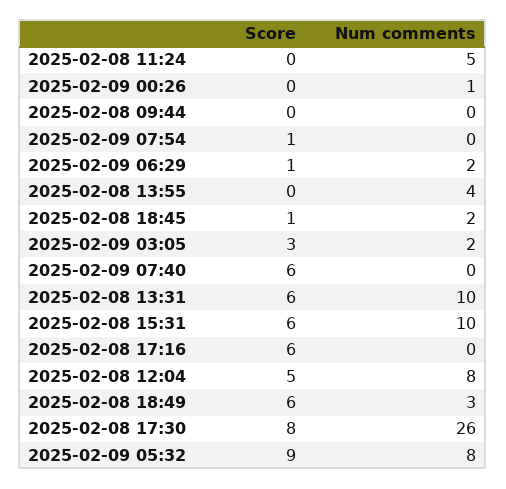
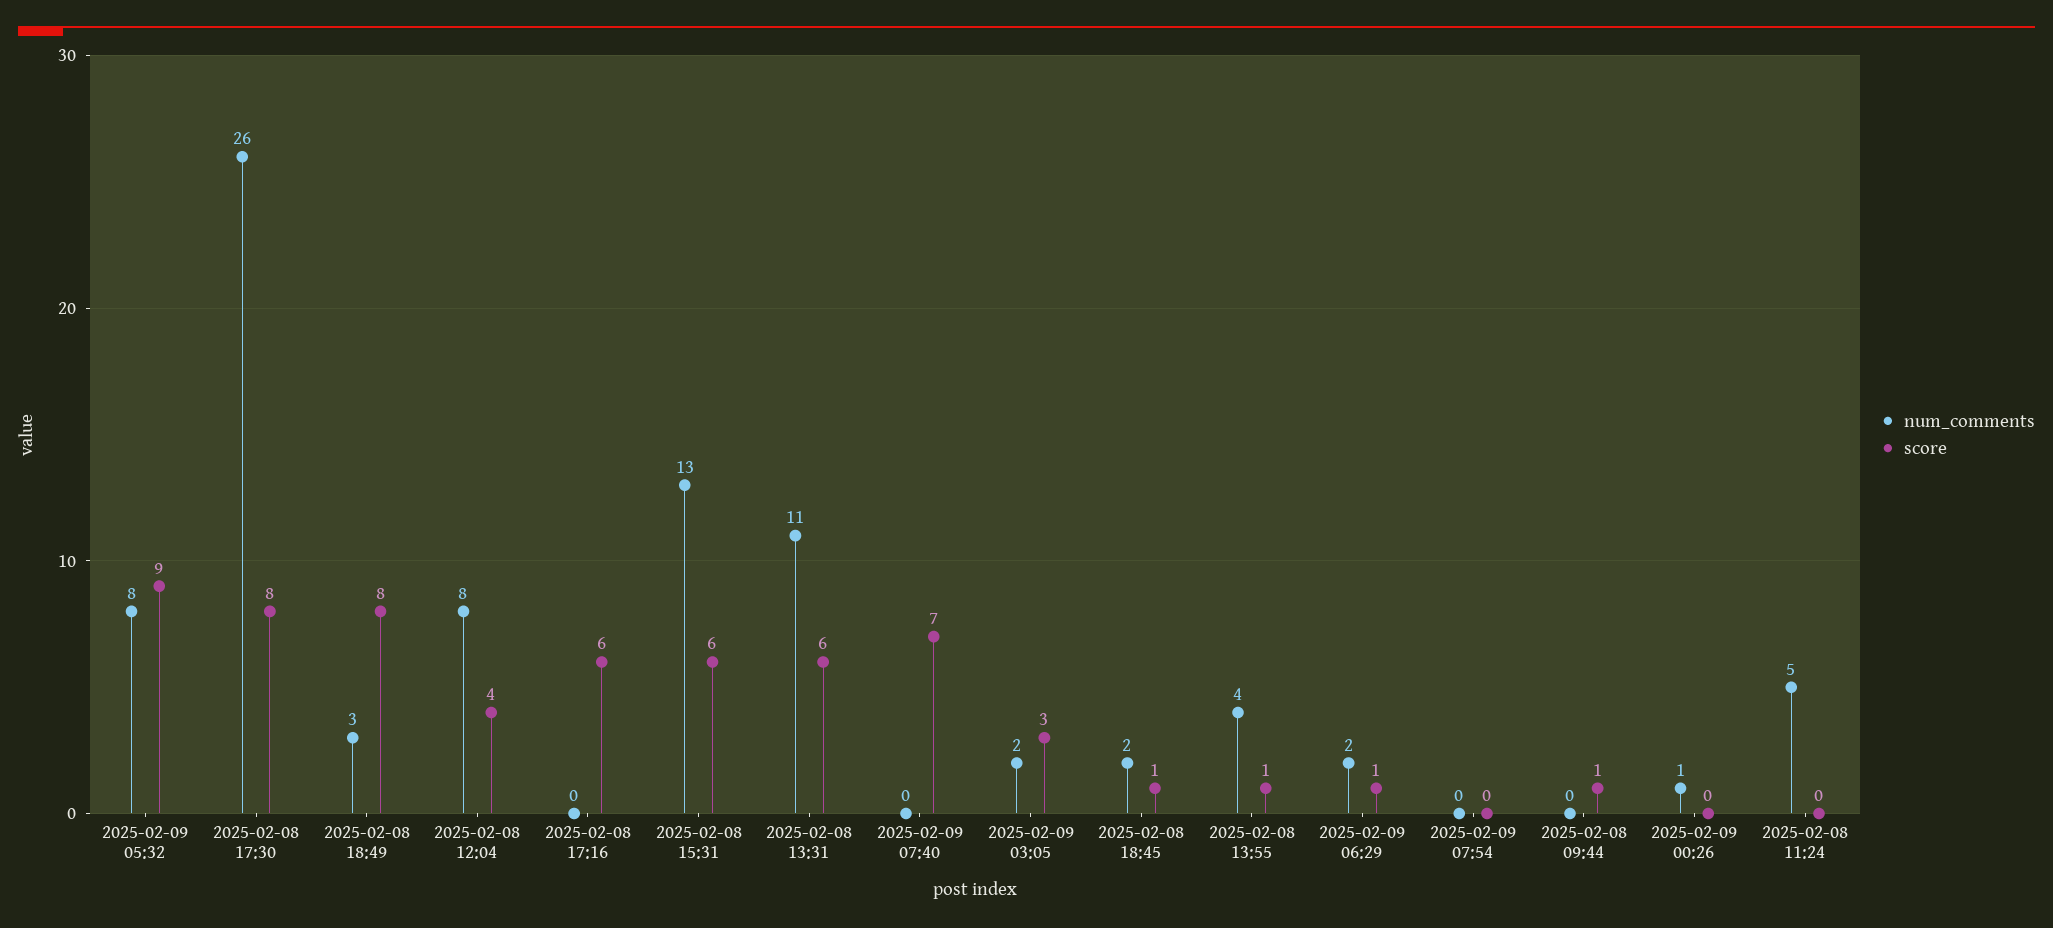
  {
    "Score": {
      "2025-02-08 11:24": 0,
      "2025-02-09 00:26": 0,
-     "2025-02-08 09:44": 0,
+     "2025-02-08 09:44": 1,
-     "2025-02-09 07:54": 1,
+     "2025-02-09 07:54": 0,
      "2025-02-09 06:29": 1,
-     "2025-02-08 13:55": 0,
+     "2025-02-08 13:55": 1,
      "2025-02-08 18:45": 1,
      "2025-02-09 03:05": 3,
-     "2025-02-09 07:40": 6,
+     "2025-02-09 07:40": 7,
      "2025-02-08 13:31": 6,
      "2025-02-08 15:31": 6,
      "2025-02-08 17:16": 6,
-     "2025-02-08 12:04": 5,
+     "2025-02-08 12:04": 4,
-     "2025-02-08 18:49": 6,
+     "2025-02-08 18:49": 8,
      "2025-02-08 17:30": 8,
      "2025-02-09 05:32": 9
    },
    "Num comments": {
      "2025-02-08 11:24": 5,
      "2025-02-09 00:26": 1,
      "2025-02-08 09:44": 0,
      "2025-02-09 07:54": 0,
      "2025-02-09 06:29": 2,
      "2025-02-08 13:55": 4,
      "2025-02-08 18:45": 2,
      "2025-02-09 03:05": 2,
      "2025-02-09 07:40": 0,
-     "2025-02-08 13:31": 10,
+     "2025-02-08 13:31": 11,
-     "2025-02-08 15:31": 10,
+     "2025-02-08 15:31": 13,
      "2025-02-08 17:16": 0,
      "2025-02-08 12:04": 8,
      "2025-02-08 18:49": 3,
      "2025-02-08 17:30": 26,
      "2025-02-09 05:32": 8
    }
  }

